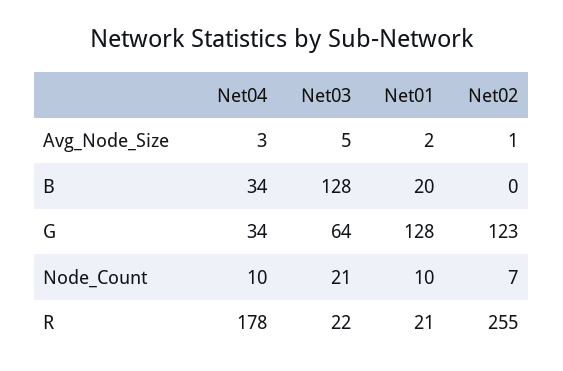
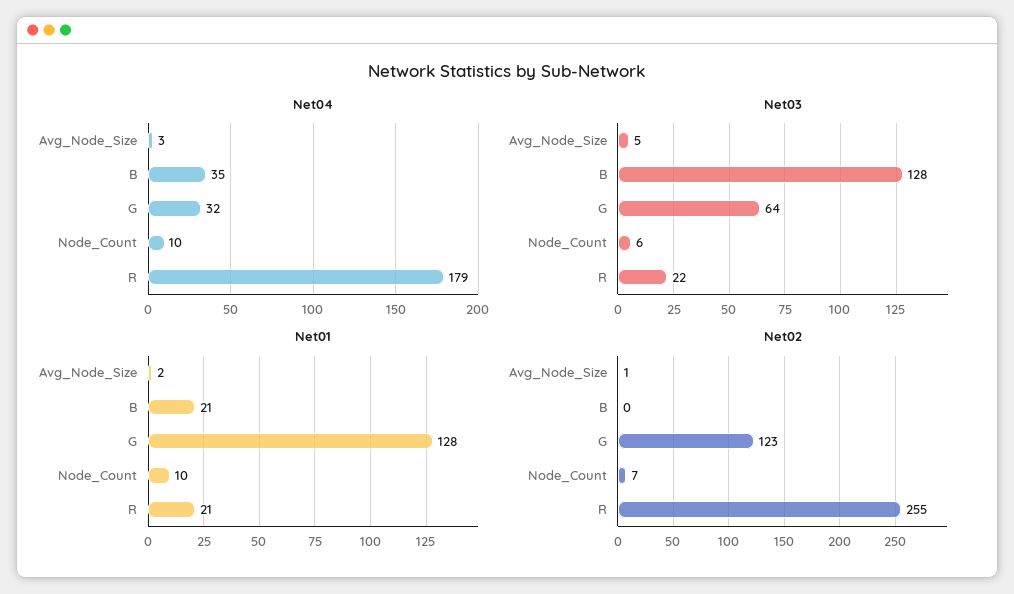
  {
    "Net04": {
      "Avg_Node_Size": 3,
-     "B": 34,
+     "B": 35,
-     "G": 34,
+     "G": 32,
      "Node_Count": 10,
-     "R": 178
+     "R": 179
    },
    "Net03": {
      "Avg_Node_Size": 5,
      "B": 128,
      "G": 64,
-     "Node_Count": 21,
+     "Node_Count": 6,
      "R": 22
    },
    "Net01": {
      "Avg_Node_Size": 2,
-     "B": 20,
+     "B": 21,
      "G": 128,
      "Node_Count": 10,
      "R": 21
    },
    "Net02": {
      "Avg_Node_Size": 1,
      "B": 0,
      "G": 123,
      "Node_Count": 7,
      "R": 255
    }
  }

